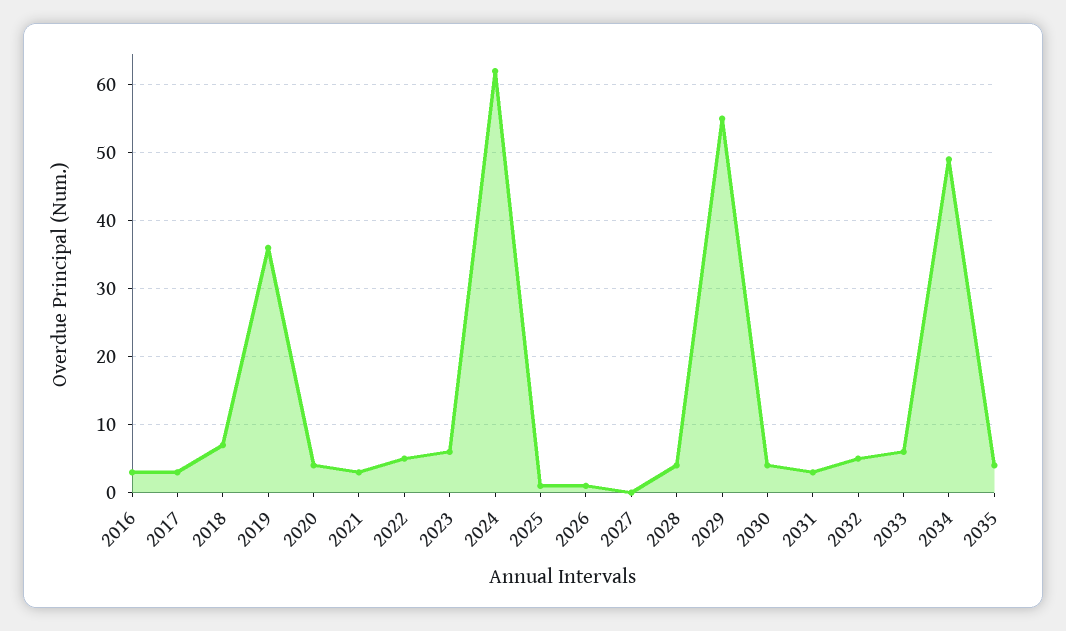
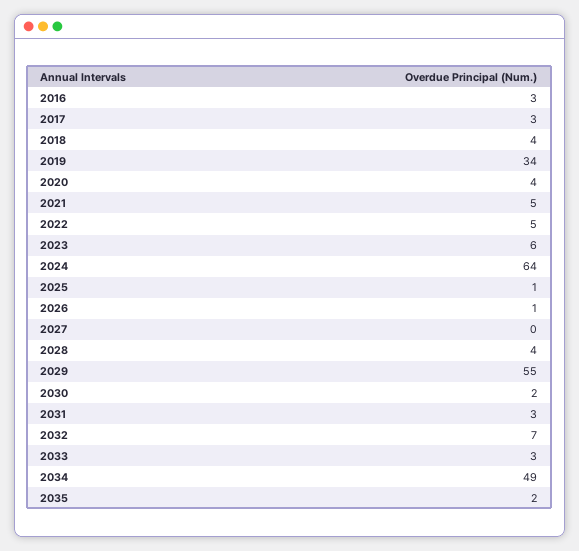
  {
    "2016": 3,
    "2017": 3,
-   "2018": 7,
+   "2018": 4,
-   "2019": 36,
+   "2019": 34,
    "2020": 4,
-   "2021": 3,
+   "2021": 5,
    "2022": 5,
    "2023": 6,
-   "2024": 62,
+   "2024": 64,
    "2025": 1,
    "2026": 1,
    "2027": 0,
    "2028": 4,
    "2029": 55,
-   "2030": 4,
+   "2030": 2,
    "2031": 3,
-   "2032": 5,
+   "2032": 7,
-   "2033": 6,
+   "2033": 3,
    "2034": 49,
-   "2035": 4
+   "2035": 2
  }

